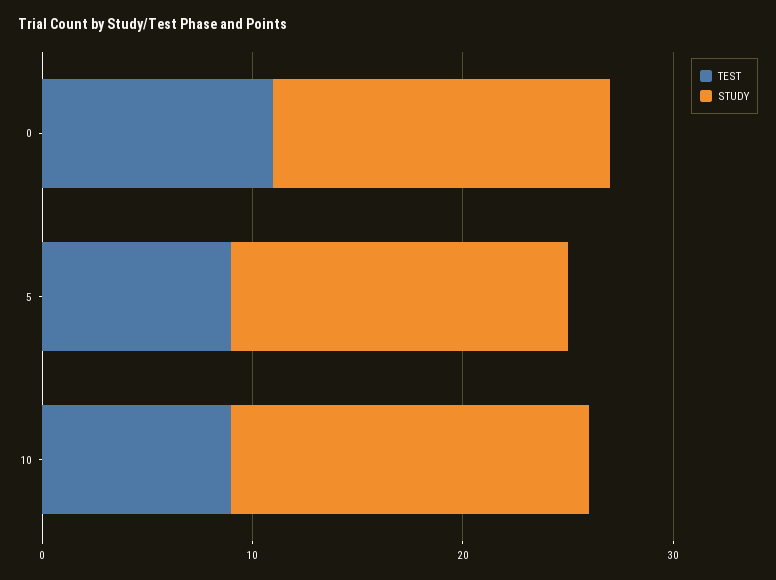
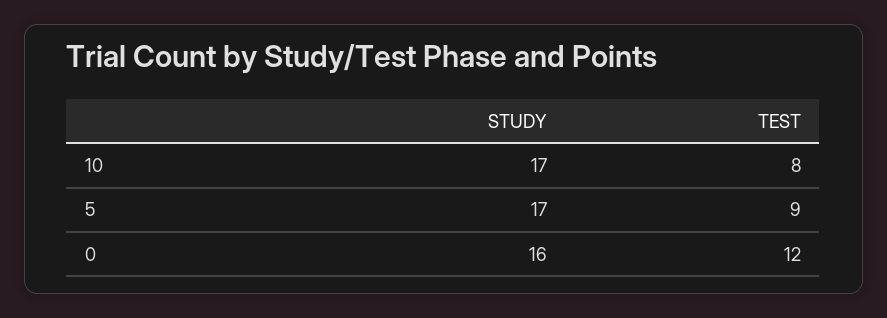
  {
    "TEST": {
-     "0": 11,
+     "0": 12,
      "5": 9,
-     "10": 9
+     "10": 8
    },
    "STUDY": {
      "0": 16,
-     "5": 16,
+     "5": 17,
      "10": 17
    }
  }

